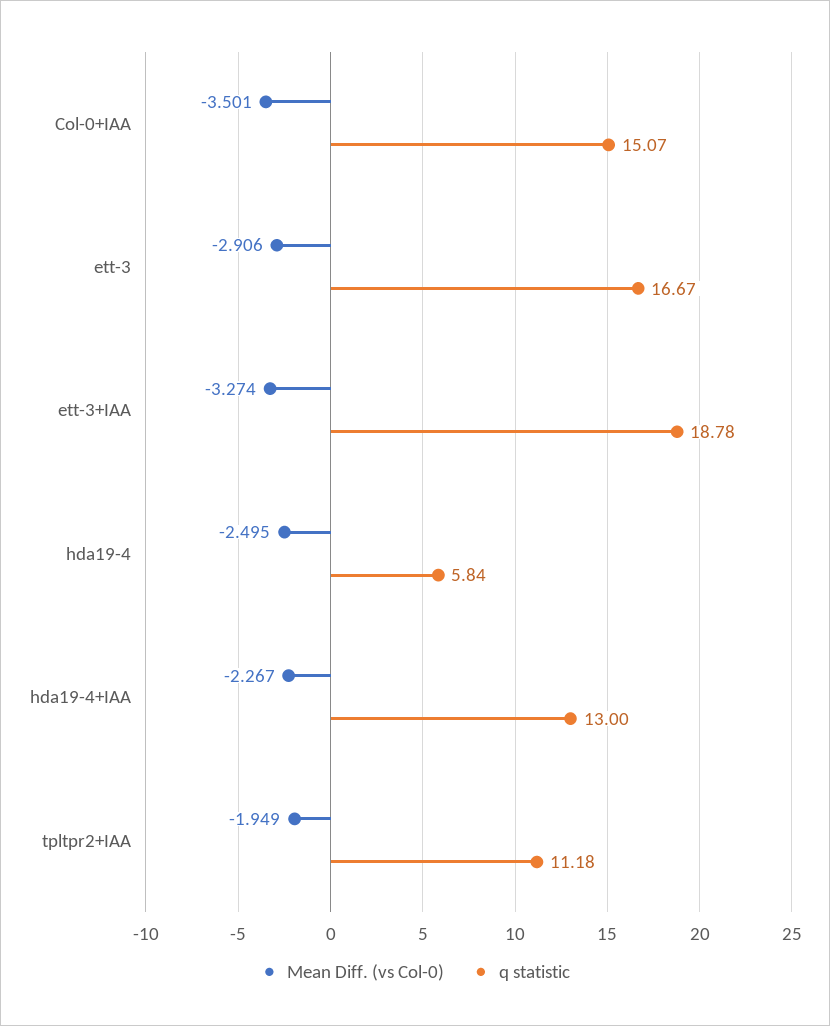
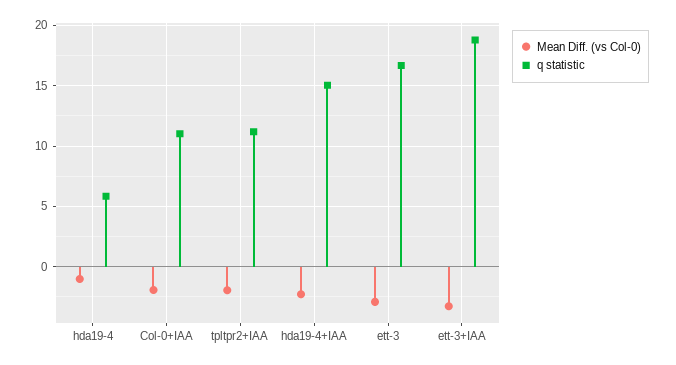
  {
    "Mean Diff. (vs Col-0)": {
-     "Col-0+IAA": -3.501,
+     "Col-0+IAA": -2,
      "ett-3": -2.906,
      "ett-3+IAA": -3.274,
-     "hda19-4": -2.495,
+     "hda19-4": -1,
      "hda19-4+IAA": -2.267,
      "tpltpr2+IAA": -1.949
    },
    "q statistic": {
-     "Col-0+IAA": 15.07,
+     "Col-0+IAA": 11,
      "ett-3": 16.67,
      "ett-3+IAA": 18.78,
      "hda19-4": 5.84,
-     "hda19-4+IAA": 13,
+     "hda19-4+IAA": 15,
      "tpltpr2+IAA": 11.18
    }
  }

